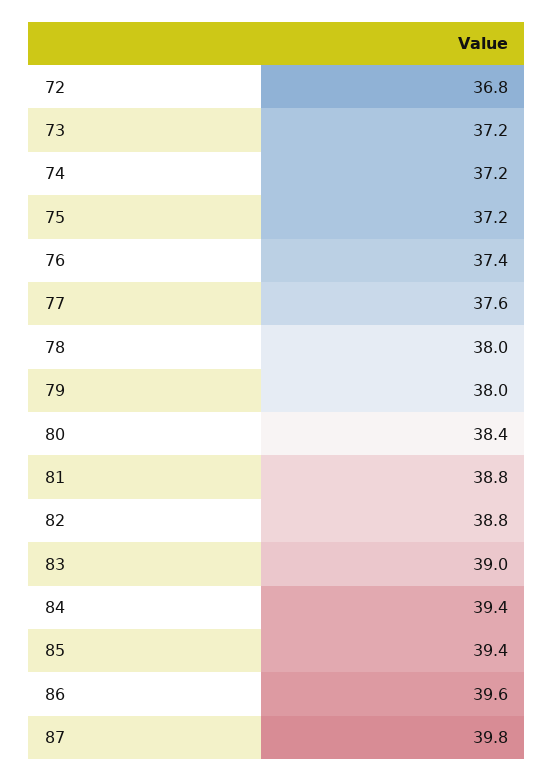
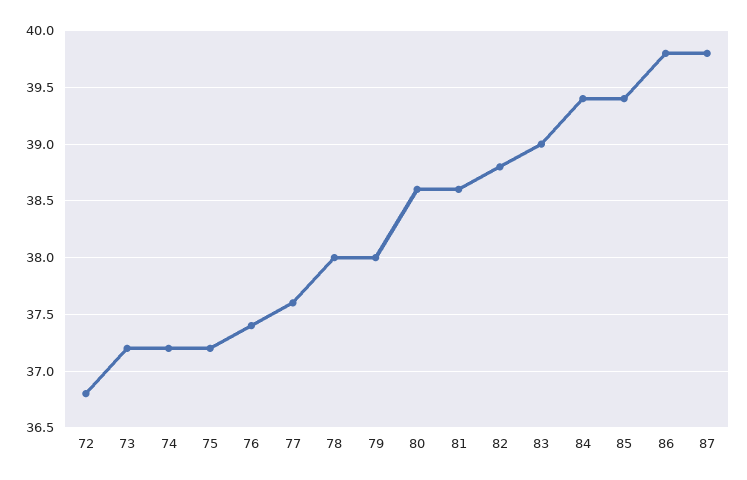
  {
    "72": 36.8,
    "73": 37.2,
    "74": 37.2,
    "75": 37.2,
    "76": 37.4,
    "77": 37.6,
    "78": 38,
    "79": 38,
-   "80": 38.4,
+   "80": 38.6,
-   "81": 38.8,
+   "81": 38.6,
    "82": 38.8,
    "83": 39,
    "84": 39.4,
    "85": 39.4,
-   "86": 39.6,
+   "86": 39.8,
    "87": 39.8
  }

